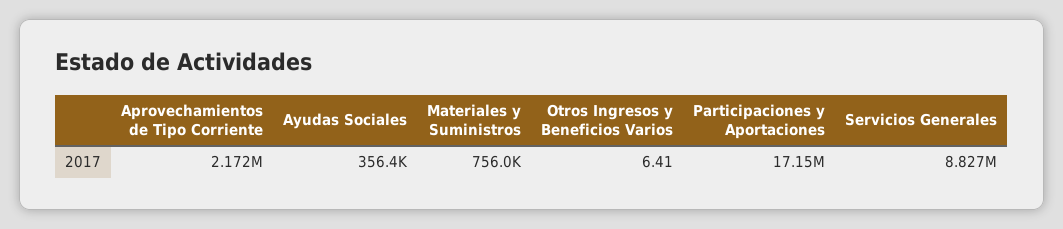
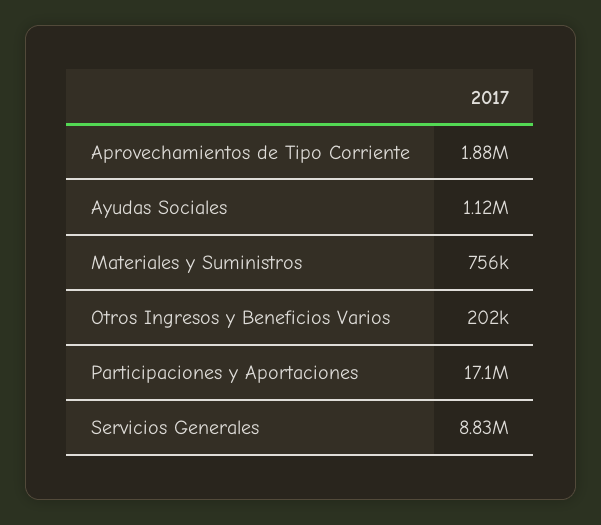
  {
-   "Aprovechamientos de Tipo Corriente": 2172000,
+   "Aprovechamientos de Tipo Corriente": 1880000,
-   "Ayudas Sociales": 356400,
+   "Ayudas Sociales": 1120000,
    "Materiales y Suministros": 756000,
-   "Otros Ingresos y Beneficios Varios": 6.41,
+   "Otros Ingresos y Beneficios Varios": 202000,
    "Participaciones y Aportaciones": 17150000,
    "Servicios Generales": 8827000
  }

